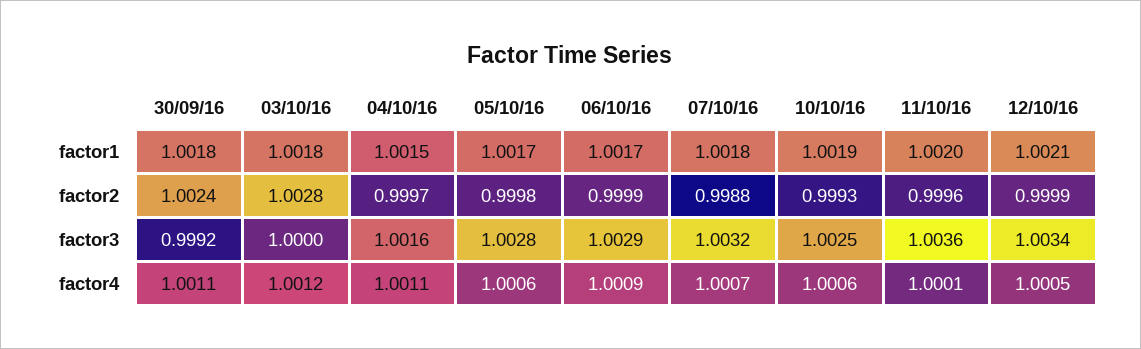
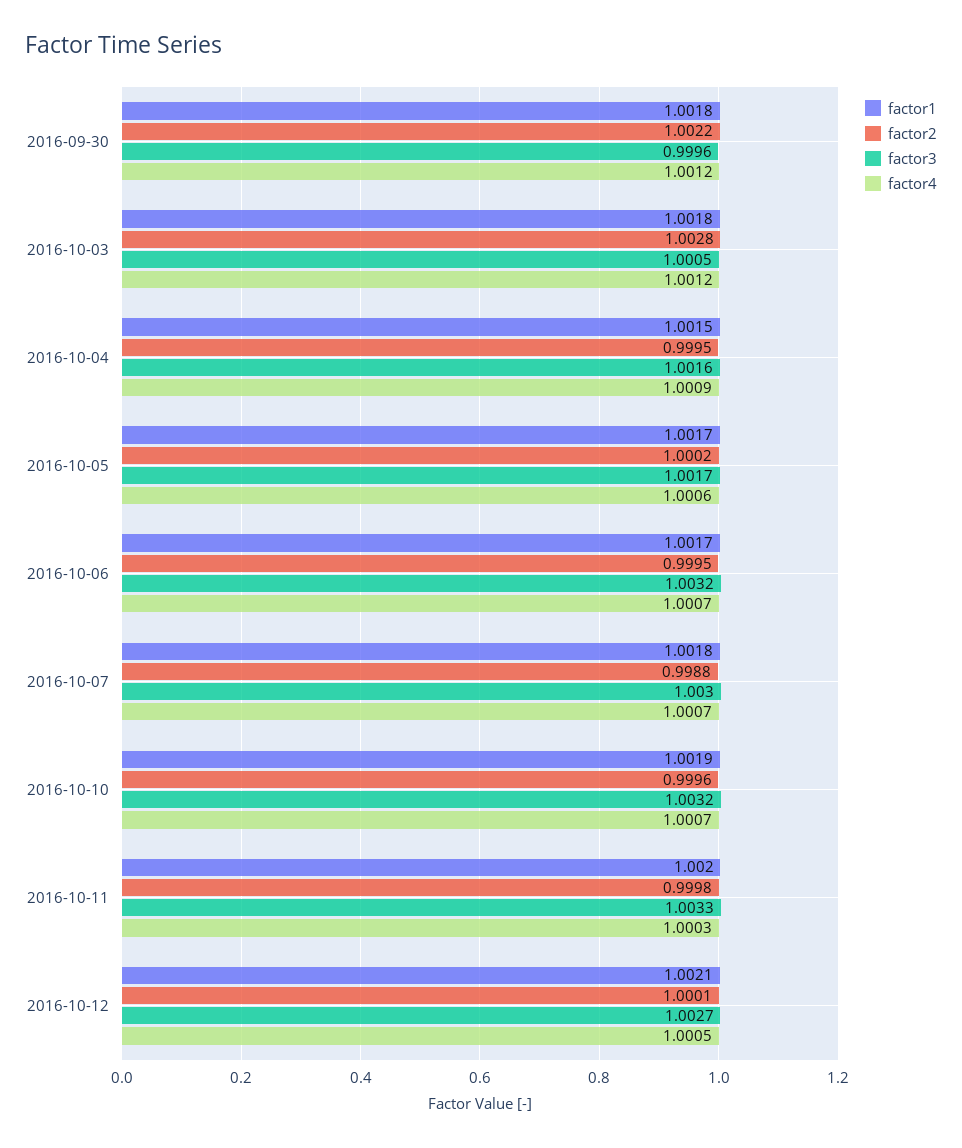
  {
    "factor1": {
      "30/09/16": 1.0018,
      "03/10/16": 1.0018,
      "04/10/16": 1.0015,
      "05/10/16": 1.0017,
      "06/10/16": 1.0017,
      "07/10/16": 1.0018,
      "10/10/16": 1.0019,
      "11/10/16": 1.002,
      "12/10/16": 1.0021
    },
    "factor2": {
-     "30/09/16": 1.0024,
+     "30/09/16": 1.0022,
      "03/10/16": 1.0028,
-     "04/10/16": 0.9997,
+     "04/10/16": 0.9995,
-     "05/10/16": 0.9998,
+     "05/10/16": 1.0002,
-     "06/10/16": 0.9999,
+     "06/10/16": 0.9995,
      "07/10/16": 0.9988,
-     "10/10/16": 0.9993,
+     "10/10/16": 0.9996,
-     "11/10/16": 0.9996,
+     "11/10/16": 0.9998,
-     "12/10/16": 0.9999
+     "12/10/16": 1.0001
    },
    "factor3": {
-     "30/09/16": 0.9992,
+     "30/09/16": 0.9996,
-     "03/10/16": 1,
+     "03/10/16": 1.0005,
      "04/10/16": 1.0016,
-     "05/10/16": 1.0028,
+     "05/10/16": 1.0017,
-     "06/10/16": 1.0029,
+     "06/10/16": 1.0032,
-     "07/10/16": 1.0032,
+     "07/10/16": 1.003,
-     "10/10/16": 1.0025,
+     "10/10/16": 1.0032,
-     "11/10/16": 1.0036,
+     "11/10/16": 1.0033,
-     "12/10/16": 1.0034
+     "12/10/16": 1.0027
    },
    "factor4": {
-     "30/09/16": 1.0011,
+     "30/09/16": 1.0012,
      "03/10/16": 1.0012,
-     "04/10/16": 1.0011,
+     "04/10/16": 1.0009,
      "05/10/16": 1.0006,
-     "06/10/16": 1.0009,
+     "06/10/16": 1.0007,
      "07/10/16": 1.0007,
-     "10/10/16": 1.0006,
+     "10/10/16": 1.0007,
-     "11/10/16": 1.0001,
+     "11/10/16": 1.0003,
      "12/10/16": 1.0005
    }
  }

